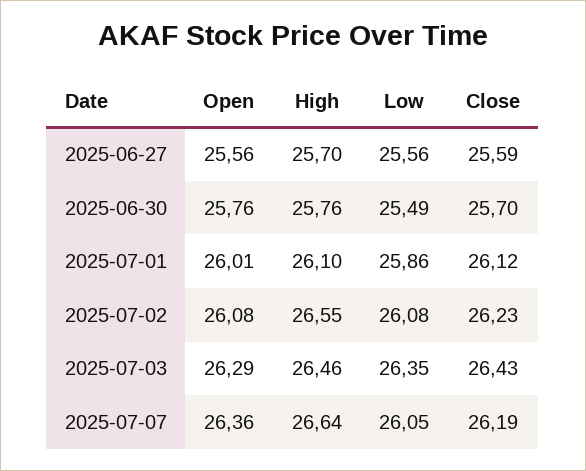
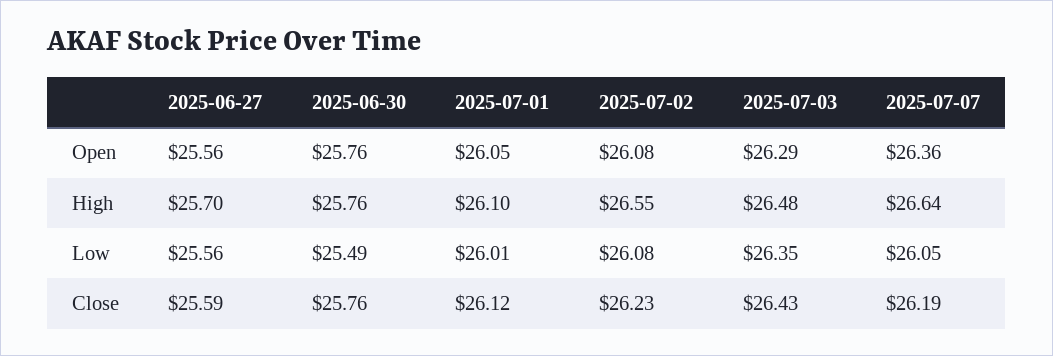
  {
    "Open": {
      "2025-06-27": 25.56,
      "2025-06-30": 25.76,
-     "2025-07-01": 26.01,
+     "2025-07-01": 26.05,
      "2025-07-02": 26.08,
      "2025-07-03": 26.29,
      "2025-07-07": 26.36
    },
    "High": {
      "2025-06-27": 25.7,
      "2025-06-30": 25.76,
      "2025-07-01": 26.1,
      "2025-07-02": 26.55,
-     "2025-07-03": 26.46,
+     "2025-07-03": 26.48,
      "2025-07-07": 26.64
    },
    "Low": {
      "2025-06-27": 25.56,
      "2025-06-30": 25.49,
-     "2025-07-01": 25.86,
+     "2025-07-01": 26.01,
      "2025-07-02": 26.08,
      "2025-07-03": 26.35,
      "2025-07-07": 26.05
    },
    "Close": {
      "2025-06-27": 25.59,
-     "2025-06-30": 25.7,
+     "2025-06-30": 25.76,
      "2025-07-01": 26.12,
      "2025-07-02": 26.23,
      "2025-07-03": 26.43,
      "2025-07-07": 26.19
    }
  }

